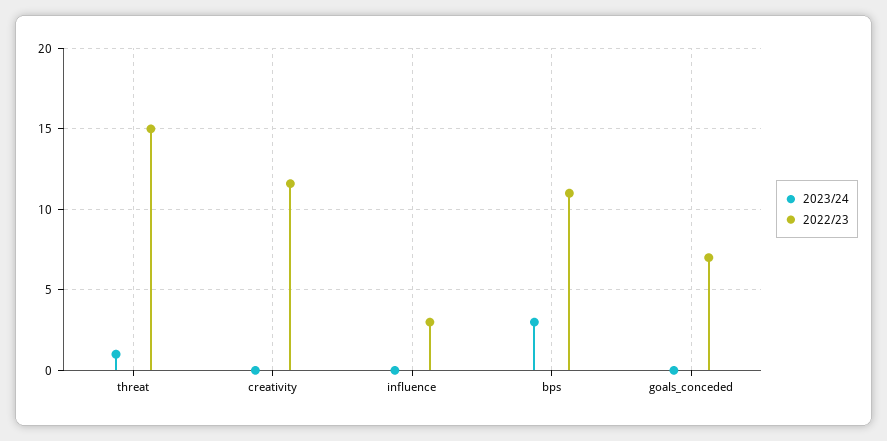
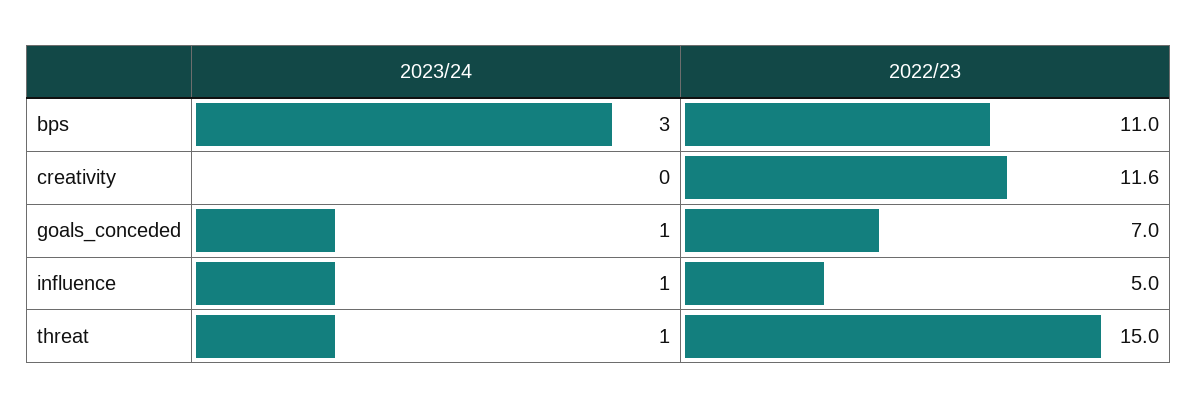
  {
    "2023/24": {
      "threat": 1,
      "creativity": 0,
-     "influence": 0,
+     "influence": 1,
      "bps": 3,
-     "goals_conceded": 0
+     "goals_conceded": 1
    },
    "2022/23": {
      "threat": 15,
      "creativity": 11.6,
-     "influence": 3,
+     "influence": 5,
      "bps": 11,
      "goals_conceded": 7
    }
  }

